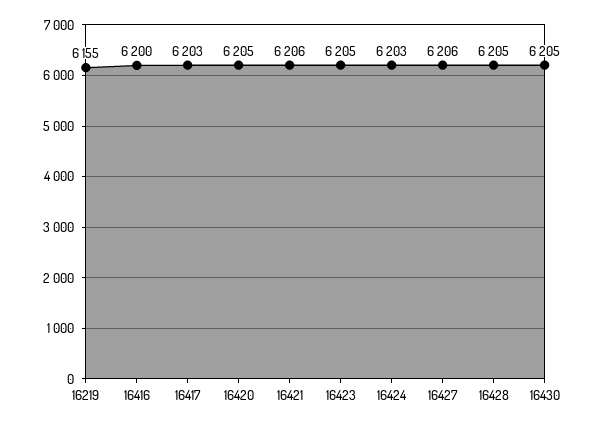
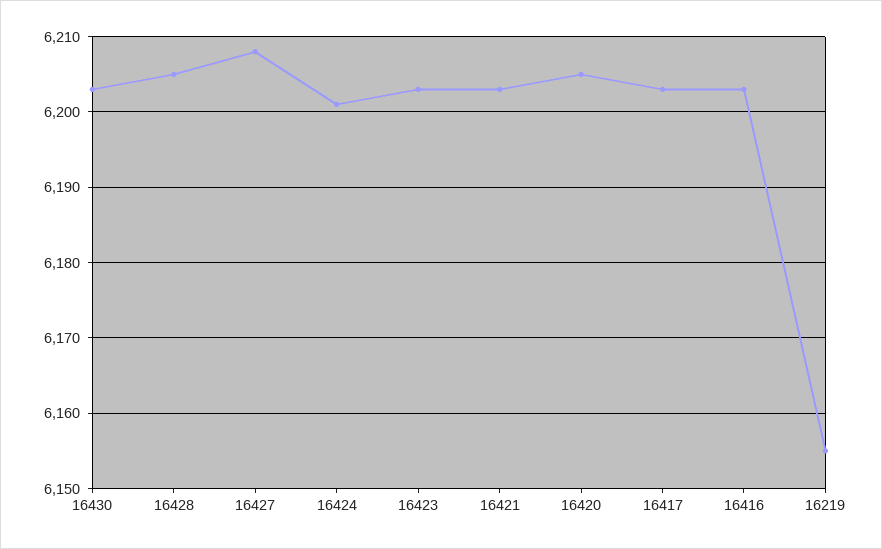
  {
    "16219": 6155,
-   "16416": 6200,
+   "16416": 6203,
    "16417": 6203,
    "16420": 6205,
-   "16421": 6206,
+   "16421": 6203,
-   "16423": 6205,
+   "16423": 6203,
-   "16424": 6203,
+   "16424": 6201,
-   "16427": 6206,
+   "16427": 6208,
    "16428": 6205,
-   "16430": 6205
+   "16430": 6203
  }

